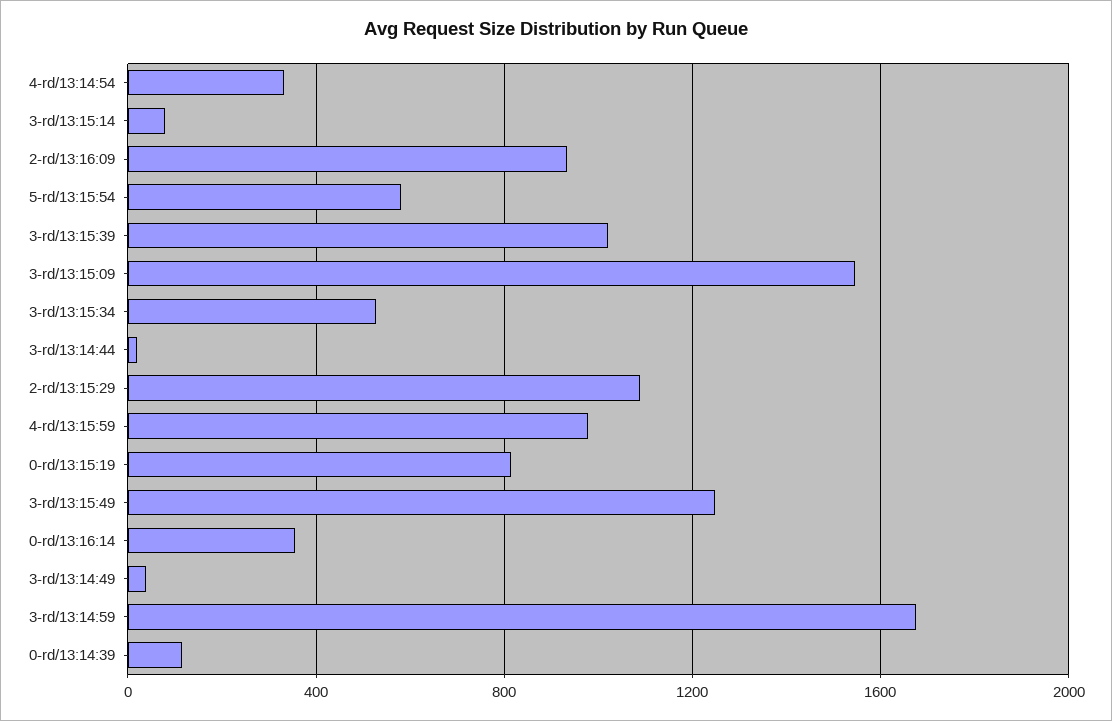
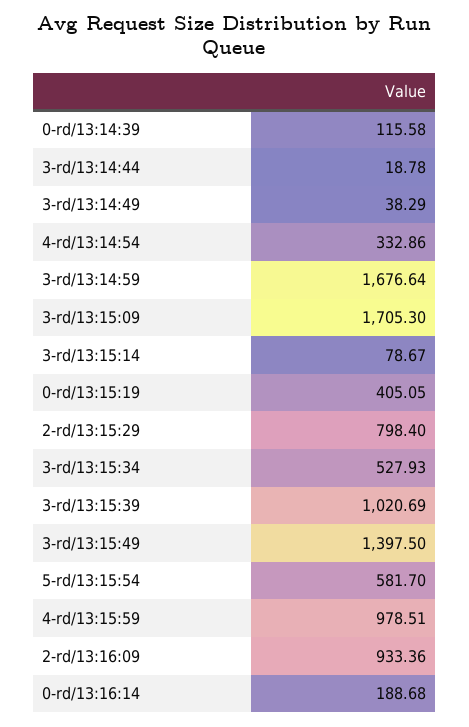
  {
    "4-rd/13:14:54": 332.86,
    "3-rd/13:15:14": 78.67,
    "2-rd/13:16:09": 933.36,
    "5-rd/13:15:54": 581.7,
    "3-rd/13:15:39": 1020.69,
-   "3-rd/13:15:09": 1550,
+   "3-rd/13:15:09": 1705.3,
    "3-rd/13:15:34": 527.93,
    "3-rd/13:14:44": 18.78,
-   "2-rd/13:15:29": 1100,
+   "2-rd/13:15:29": 798.4,
    "4-rd/13:15:59": 978.51,
-   "0-rd/13:15:19": 800,
+   "0-rd/13:15:19": 405.05,
-   "3-rd/13:15:49": 1250,
+   "3-rd/13:15:49": 1397.5,
-   "0-rd/13:16:14": 350,
+   "0-rd/13:16:14": 188.68,
    "3-rd/13:14:49": 38.29,
    "3-rd/13:14:59": 1676.64,
    "0-rd/13:14:39": 115.58
  }

